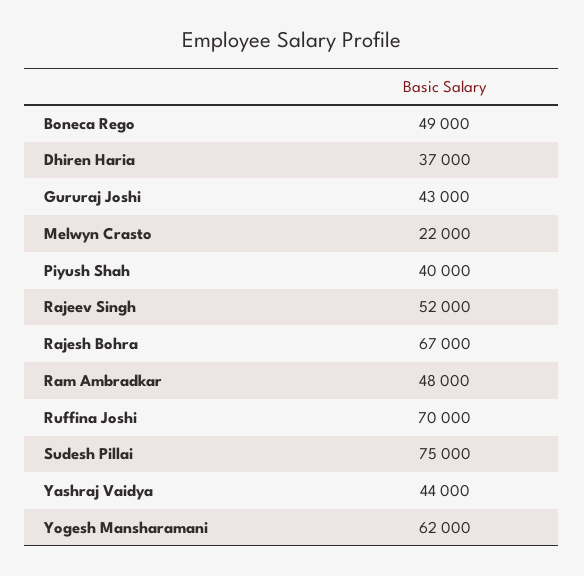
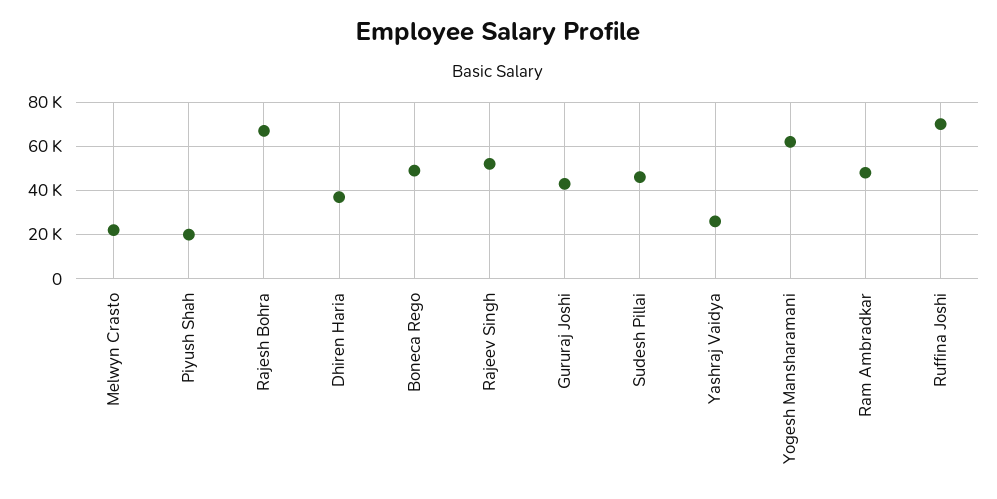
  {
    "Boneca Rego": 49000,
    "Dhiren Haria": 37000,
    "Gururaj Joshi": 43000,
    "Melwyn Crasto": 22000,
-   "Piyush Shah": 40000,
+   "Piyush Shah": 20000,
    "Rajeev Singh": 52000,
    "Rajesh Bohra": 67000,
    "Ram Ambradkar": 48000,
    "Ruffina Joshi": 70000,
-   "Sudesh Pillai": 75000,
+   "Sudesh Pillai": 45000,
-   "Yashraj Vaidya": 44000,
+   "Yashraj Vaidya": 25000,
    "Yogesh Mansharamani": 62000
  }

